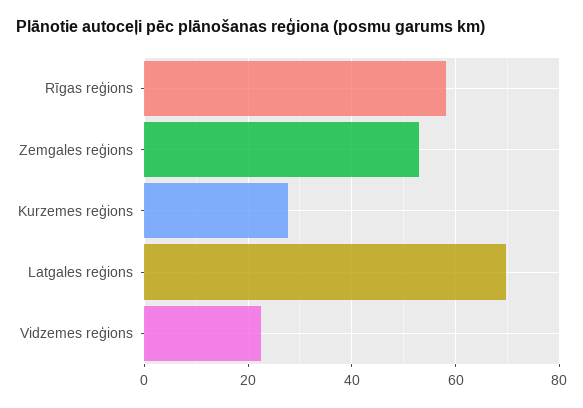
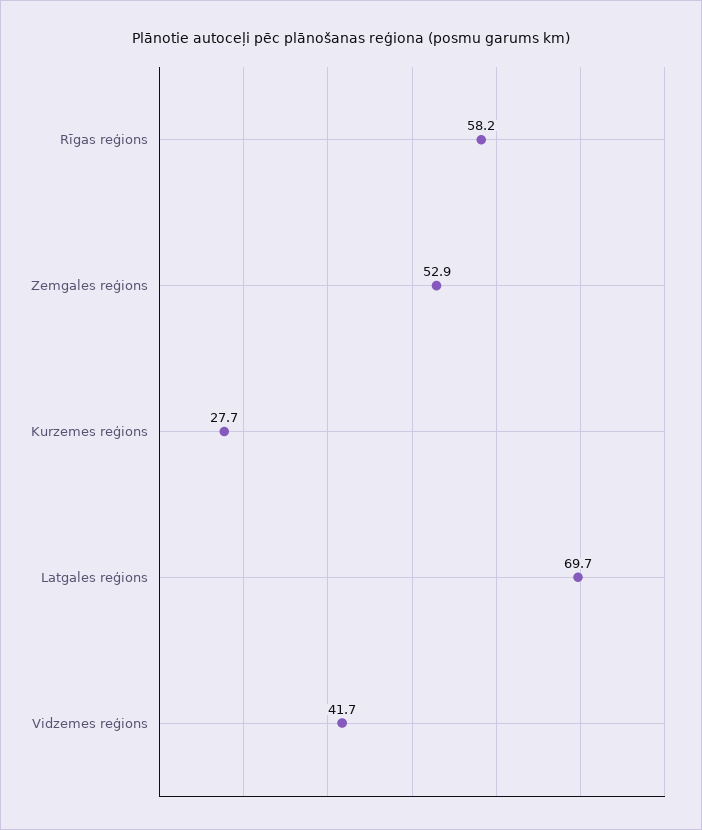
  {
    "Rīgas reģions": 58.2,
    "Zemgales reģions": 52.9,
    "Kurzemes reģions": 27.7,
    "Latgales reģions": 69.7,
-   "Vidzemes reģions": 22
+   "Vidzemes reģions": 41.7
  }

